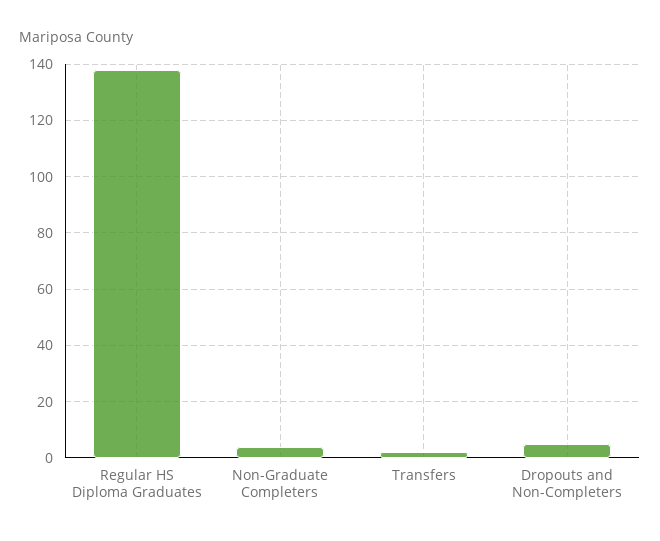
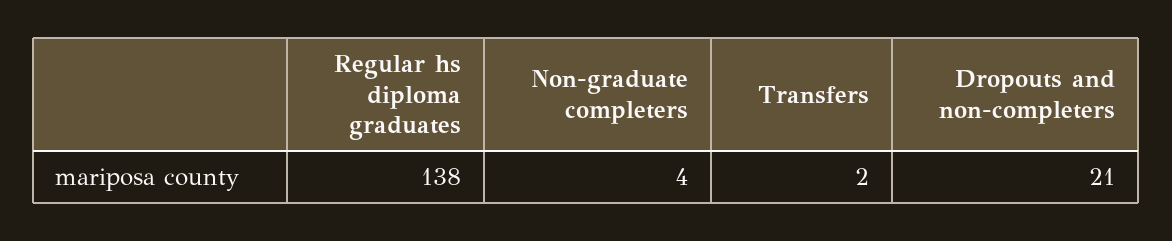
  {
    "Regular HS Diploma Graduates": 138,
    "Non-Graduate Completers": 4,
    "Transfers": 2,
-   "Dropouts and Non-Completers": 5
+   "Dropouts and Non-Completers": 21
  }

